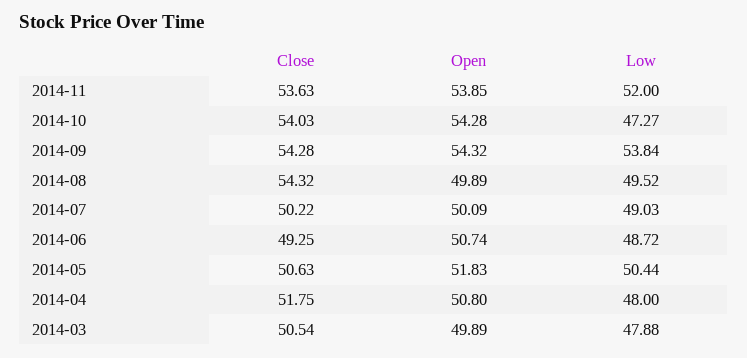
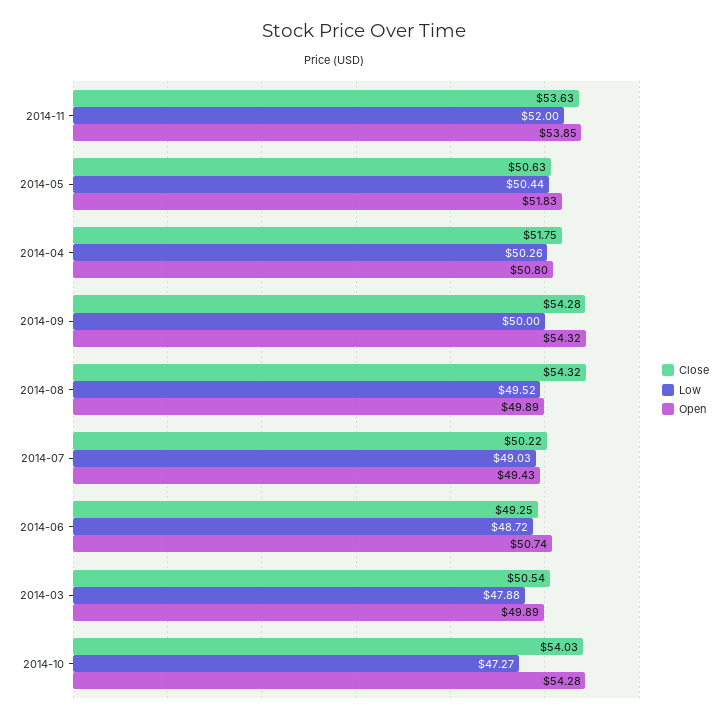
  {
    "Close": {
      "2014-11": 53.63,
      "2014-10": 54.03,
      "2014-09": 54.28,
      "2014-08": 54.32,
      "2014-07": 50.22,
      "2014-06": 49.25,
      "2014-05": 50.63,
      "2014-04": 51.75,
      "2014-03": 50.54
    },
    "Open": {
      "2014-11": 53.85,
      "2014-10": 54.28,
      "2014-09": 54.32,
      "2014-08": 49.89,
-     "2014-07": 50.09,
+     "2014-07": 49.43,
      "2014-06": 50.74,
      "2014-05": 51.83,
      "2014-04": 50.8,
      "2014-03": 49.89
    },
    "Low": {
      "2014-11": 52,
      "2014-10": 47.27,
-     "2014-09": 53.84,
+     "2014-09": 50,
      "2014-08": 49.52,
      "2014-07": 49.03,
      "2014-06": 48.72,
      "2014-05": 50.44,
-     "2014-04": 48,
+     "2014-04": 50.26,
      "2014-03": 47.88
    }
  }

